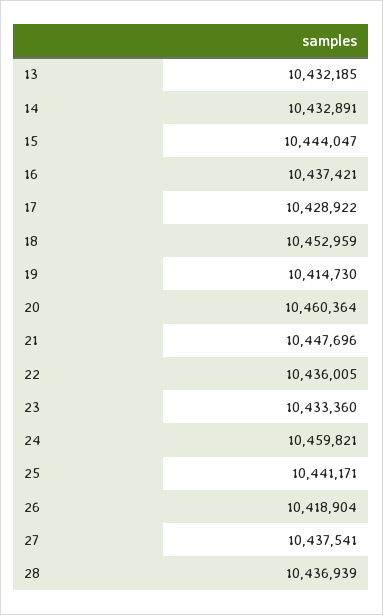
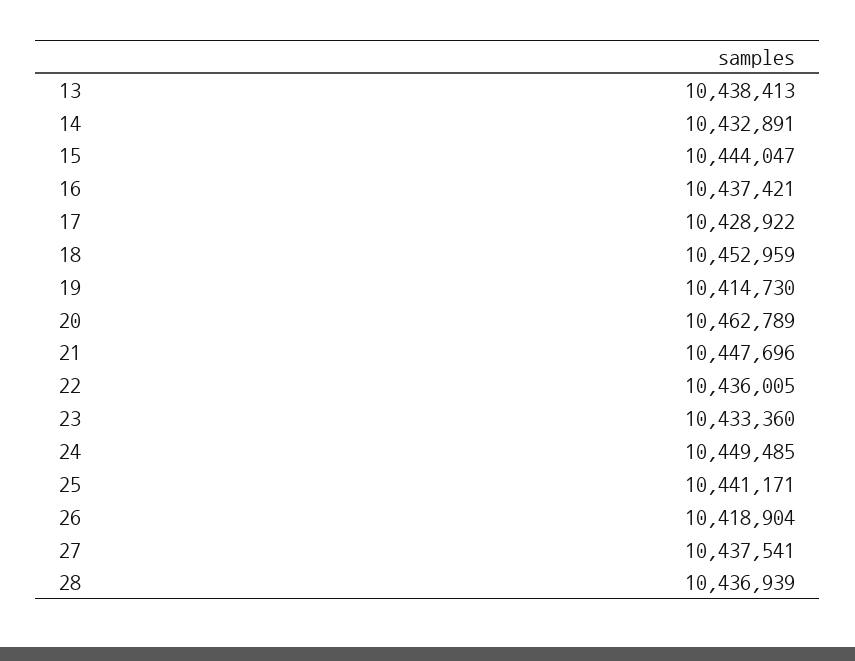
  {
-   "13": 10432185,
+   "13": 10438413,
    "14": 10432891,
    "15": 10444047,
    "16": 10437421,
    "17": 10428922,
    "18": 10452959,
    "19": 10414730,
-   "20": 10460364,
+   "20": 10462789,
    "21": 10447696,
    "22": 10436005,
    "23": 10433360,
-   "24": 10459821,
+   "24": 10449485,
    "25": 10441171,
    "26": 10418904,
    "27": 10437541,
    "28": 10436939
  }

